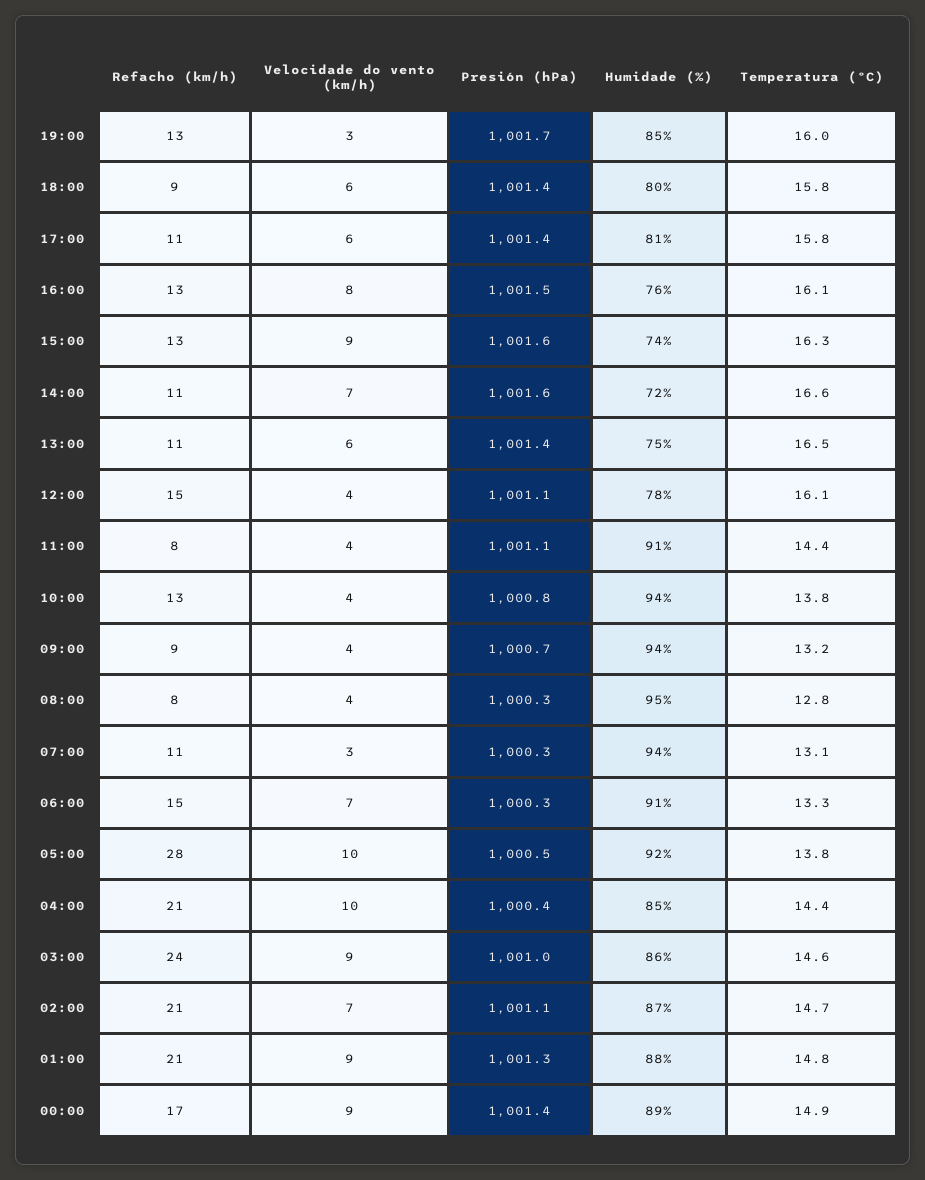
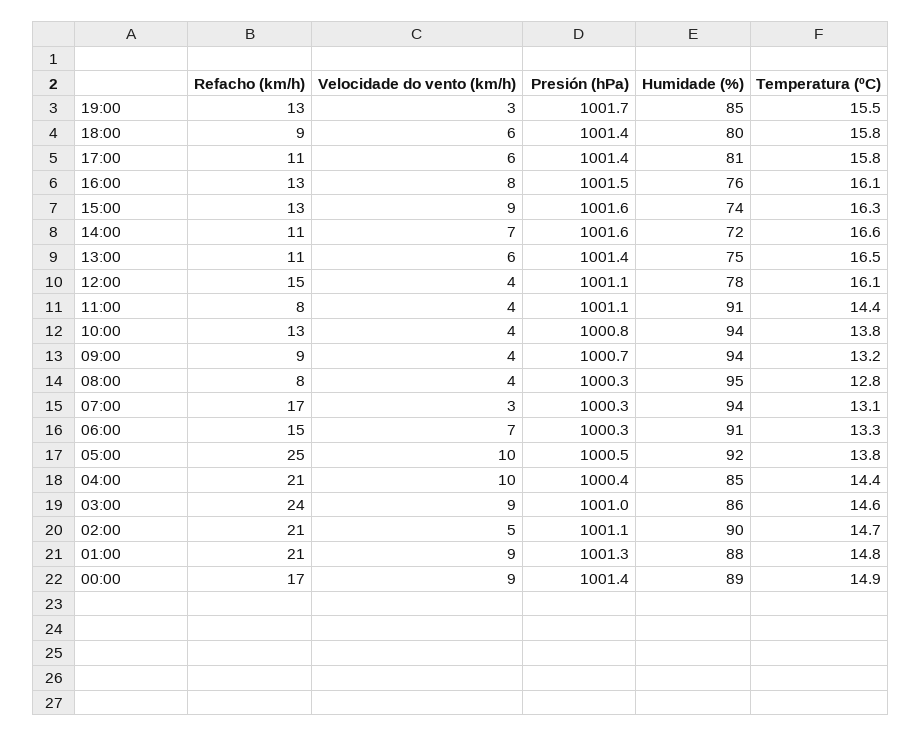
  {
    "Refacho (km/h)": {
      "19:00": 13,
      "18:00": 9,
      "17:00": 11,
      "16:00": 13,
      "15:00": 13,
      "14:00": 11,
      "13:00": 11,
      "12:00": 15,
      "11:00": 8,
      "10:00": 13,
      "09:00": 9,
      "08:00": 8,
-     "07:00": 11,
+     "07:00": 17,
      "06:00": 15,
-     "05:00": 28,
+     "05:00": 25,
      "04:00": 21,
      "03:00": 24,
      "02:00": 21,
      "01:00": 21,
      "00:00": 17
    },
    "Velocidade do vento (km/h)": {
      "19:00": 3,
      "18:00": 6,
      "17:00": 6,
      "16:00": 8,
      "15:00": 9,
      "14:00": 7,
      "13:00": 6,
      "12:00": 4,
      "11:00": 4,
      "10:00": 4,
      "09:00": 4,
      "08:00": 4,
      "07:00": 3,
      "06:00": 7,
      "05:00": 10,
      "04:00": 10,
      "03:00": 9,
-     "02:00": 7,
+     "02:00": 5,
      "01:00": 9,
      "00:00": 9
    },
    "Presión (hPa)": {
      "19:00": 1001.7,
      "18:00": 1001.4,
      "17:00": 1001.4,
      "16:00": 1001.5,
      "15:00": 1001.6,
      "14:00": 1001.6,
      "13:00": 1001.4,
      "12:00": 1001.1,
      "11:00": 1001.1,
      "10:00": 1000.8,
      "09:00": 1000.7,
      "08:00": 1000.3,
      "07:00": 1000.3,
      "06:00": 1000.3,
      "05:00": 1000.5,
      "04:00": 1000.4,
      "03:00": 1001,
      "02:00": 1001.1,
      "01:00": 1001.3,
      "00:00": 1001.4
    },
    "Humidade (%)": {
      "19:00": 85,
      "18:00": 80,
      "17:00": 81,
      "16:00": 76,
      "15:00": 74,
      "14:00": 72,
      "13:00": 75,
      "12:00": 78,
      "11:00": 91,
      "10:00": 94,
      "09:00": 94,
      "08:00": 95,
      "07:00": 94,
      "06:00": 91,
      "05:00": 92,
      "04:00": 85,
      "03:00": 86,
-     "02:00": 87,
+     "02:00": 90,
      "01:00": 88,
      "00:00": 89
    },
    "Temperatura (ºC)": {
-     "19:00": 16,
+     "19:00": 15.5,
      "18:00": 15.8,
      "17:00": 15.8,
      "16:00": 16.1,
      "15:00": 16.3,
      "14:00": 16.6,
      "13:00": 16.5,
      "12:00": 16.1,
      "11:00": 14.4,
      "10:00": 13.8,
      "09:00": 13.2,
      "08:00": 12.8,
      "07:00": 13.1,
      "06:00": 13.3,
      "05:00": 13.8,
      "04:00": 14.4,
      "03:00": 14.6,
      "02:00": 14.7,
      "01:00": 14.8,
      "00:00": 14.9
    }
  }

